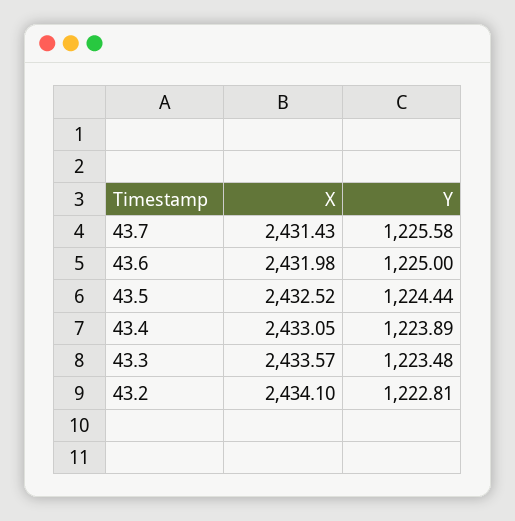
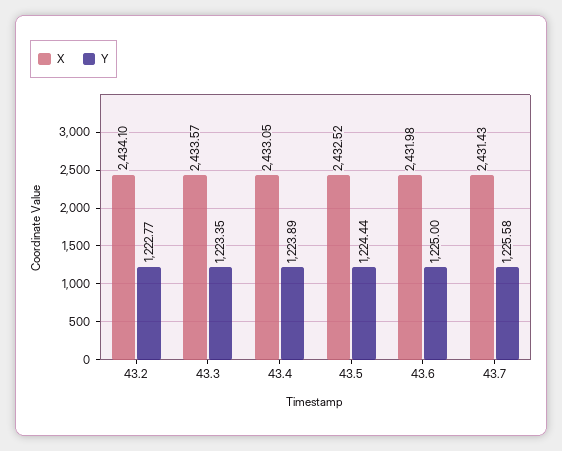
  {
    "X": {
      "43.7": 2431.43,
      "43.6": 2431.98,
      "43.5": 2432.52,
      "43.4": 2433.05,
      "43.3": 2433.57,
      "43.2": 2434.1
    },
    "Y": {
      "43.7": 1225.58,
      "43.6": 1225,
      "43.5": 1224.44,
      "43.4": 1223.89,
-     "43.3": 1223.48,
+     "43.3": 1223.35,
-     "43.2": 1222.81
+     "43.2": 1222.77
    }
  }

